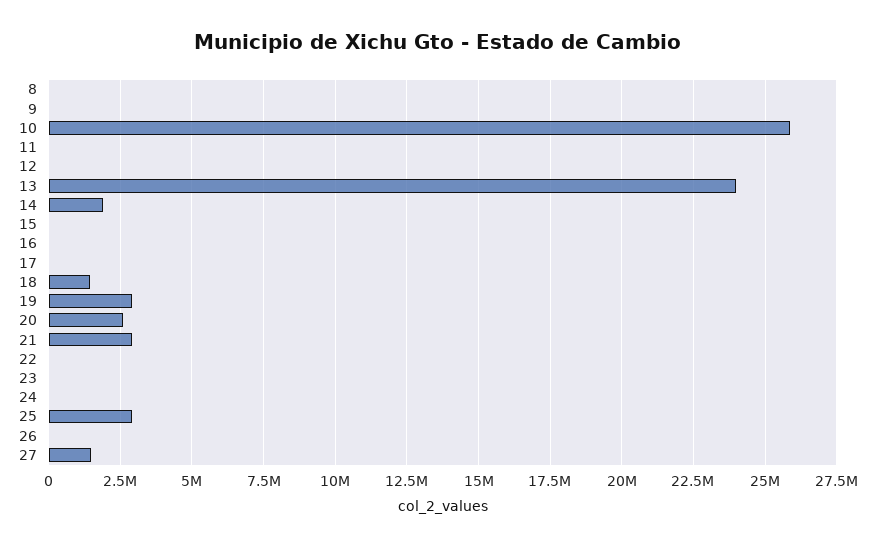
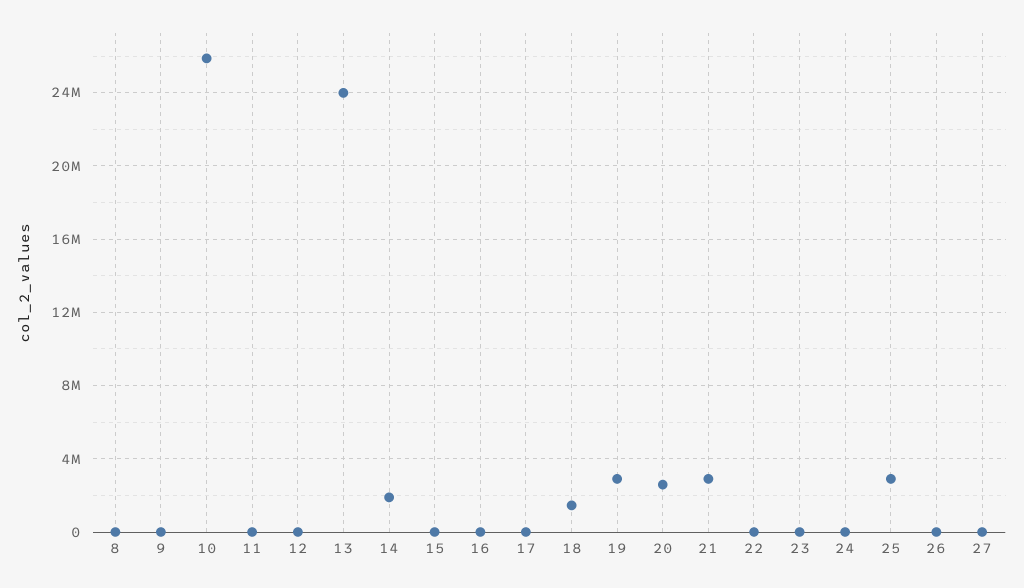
  {
    "8": 0,
    "9": 0,
    "10": 26000000,
    "11": 0,
    "12": 0,
    "13": 24000000,
    "14": 2000000,
    "15": 0,
    "16": 0,
    "17": 0,
    "18": 1500000,
    "19": 3000000,
    "20": 2500000,
    "21": 3000000,
    "22": 0,
    "23": 0,
    "24": 0,
    "25": 3000000,
    "26": 0,
-   "27": 1500000
+   "27": 0
  }

